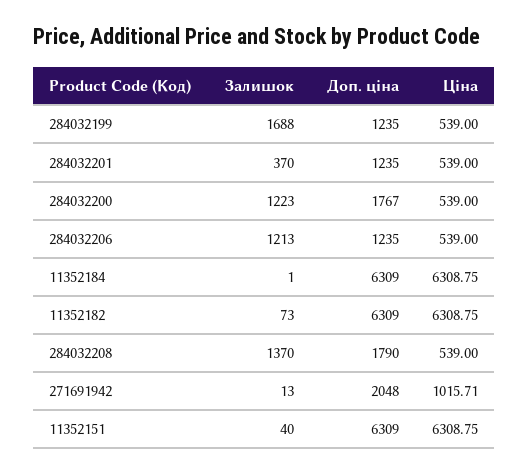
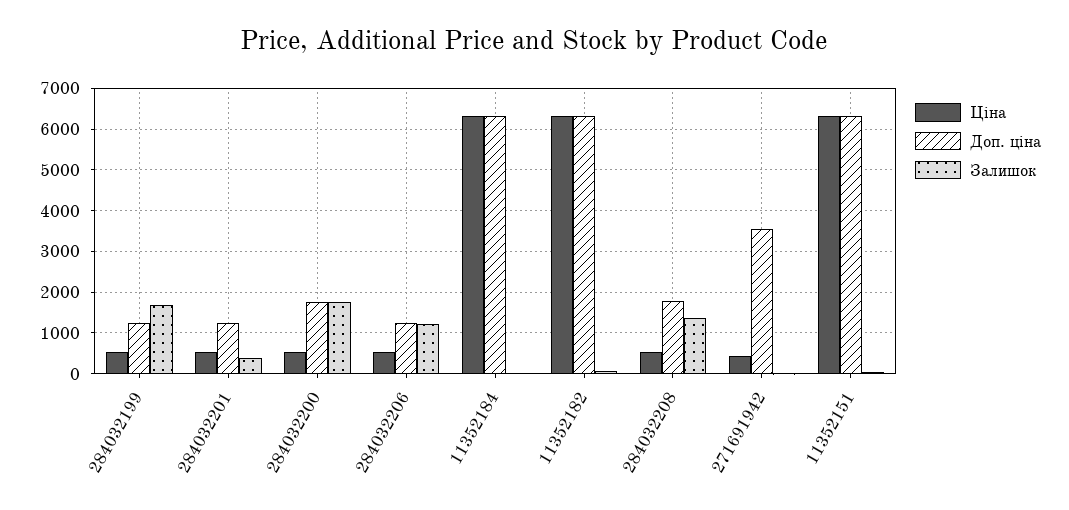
  {
    "Залишок": {
      "284032199": 1688,
      "284032201": 370,
-     "284032200": 1223,
+     "284032200": 1800,
      "284032206": 1213,
      "11352184": 1,
      "11352182": 73,
      "284032208": 1370,
      "271691942": 13,
      "11352151": 40
    },
    "Доп. ціна": {
      "284032199": 1235,
      "284032201": 1235,
      "284032200": 1767,
      "284032206": 1235,
      "11352184": 6309,
      "11352182": 6309,
      "284032208": 1790,
-     "271691942": 2048,
+     "271691942": 3600,
      "11352151": 6309
    },
    "Ціна": {
      "284032199": 539,
      "284032201": 539,
      "284032200": 539,
      "284032206": 539,
      "11352184": 6308.75,
      "11352182": 6308.75,
      "284032208": 539,
-     "271691942": 1015.71,
+     "271691942": 400,
      "11352151": 6308.75
    }
  }

